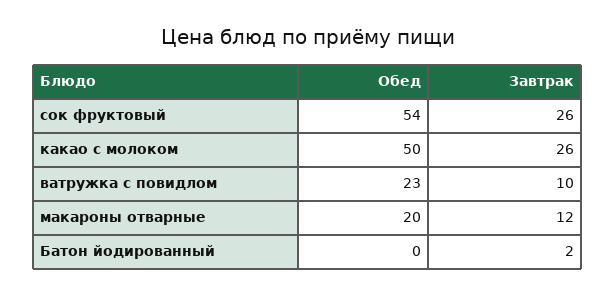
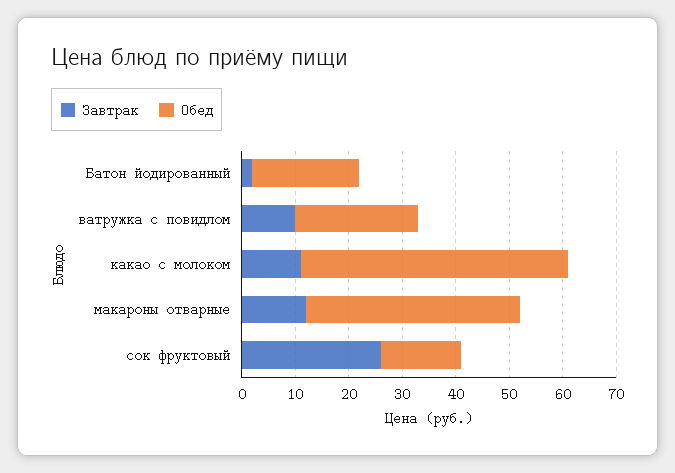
  {
    "Обед": {
-     "сок фруктовый": 54,
+     "сок фруктовый": 15,
      "какао с молоком": 50,
      "ватружка с повидлом": 23,
-     "макароны отварные": 20,
+     "макароны отварные": 40,
-     "Батон йодированный": 0
+     "Батон йодированный": 20
    },
    "Завтрак": {
      "сок фруктовый": 26,
-     "какао с молоком": 26,
+     "какао с молоком": 10,
      "ватружка с повидлом": 10,
      "макароны отварные": 12,
      "Батон йодированный": 2
    }
  }

